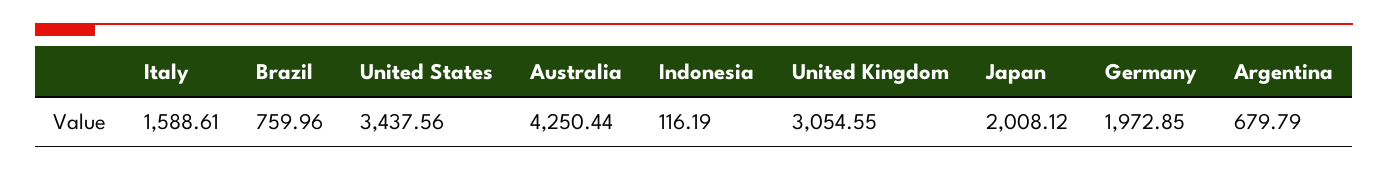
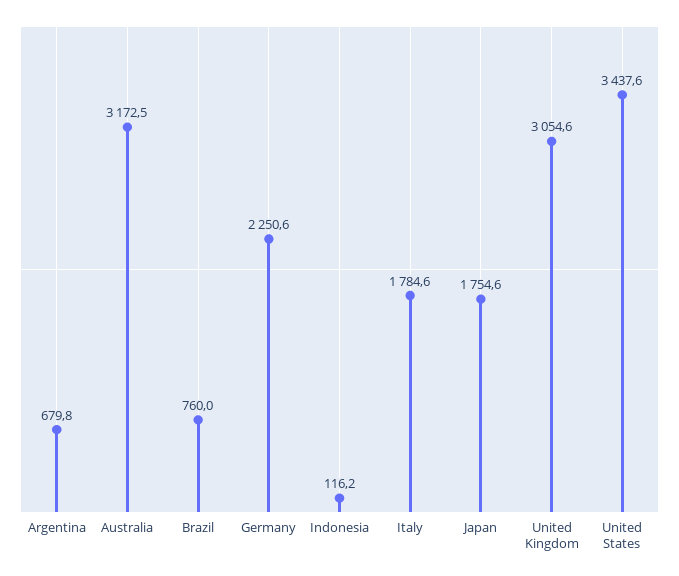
  {
-   "Italy": 1588.61,
+   "Italy": 1784.6,
    "Brazil": 759.96,
    "United States": 3437.56,
-   "Australia": 4250.44,
+   "Australia": 3172.5,
    "Indonesia": 116.19,
    "United Kingdom": 3054.55,
-   "Japan": 2008.12,
+   "Japan": 1754.6,
-   "Germany": 1972.85,
+   "Germany": 2250.6,
    "Argentina": 679.79
  }

